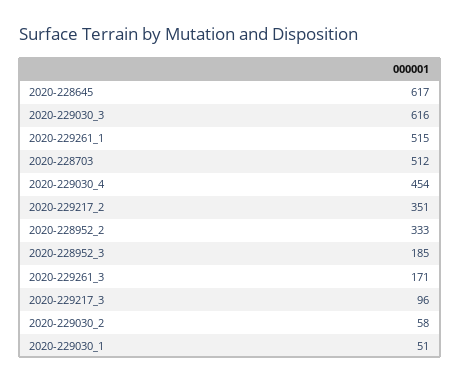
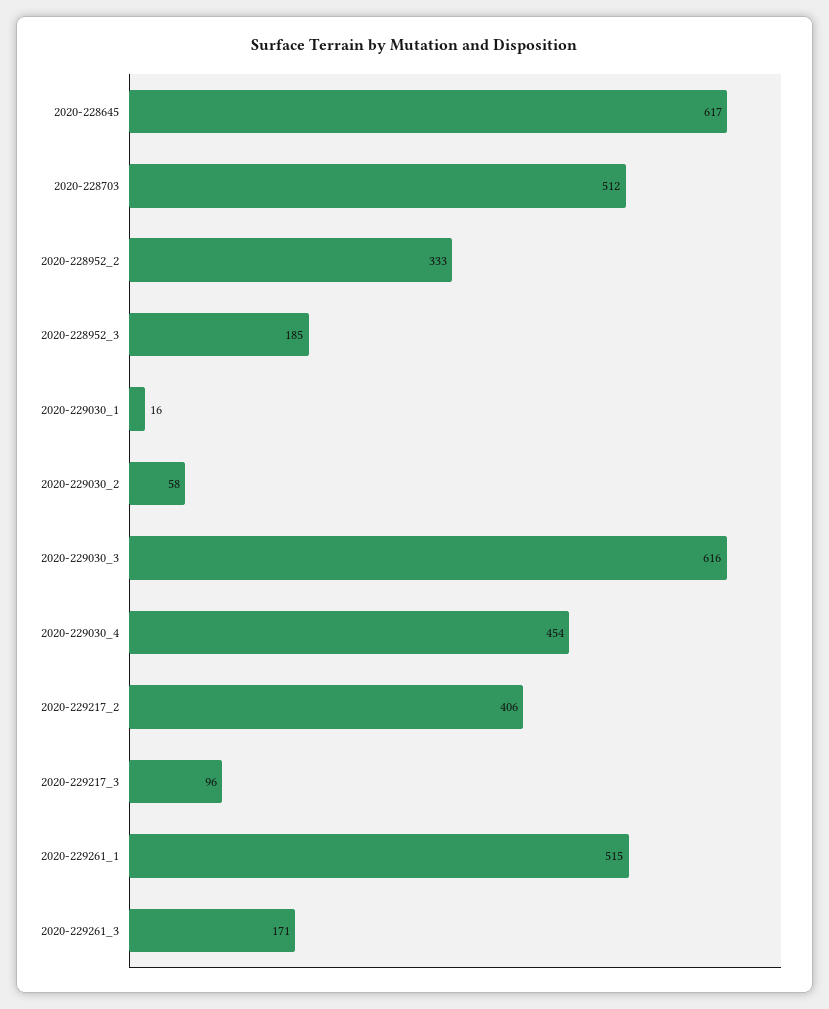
  {
    "2020-228645": 617,
    "2020-229030_3": 616,
    "2020-229261_1": 515,
    "2020-228703": 512,
    "2020-229030_4": 454,
-   "2020-229217_2": 351,
+   "2020-229217_2": 406,
    "2020-228952_2": 333,
    "2020-228952_3": 185,
    "2020-229261_3": 171,
    "2020-229217_3": 96,
    "2020-229030_2": 58,
-   "2020-229030_1": 51
+   "2020-229030_1": 16
  }

